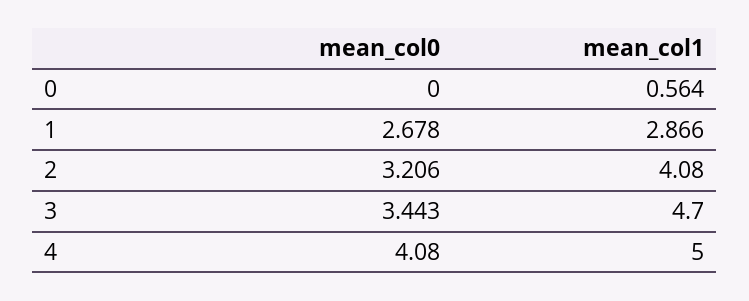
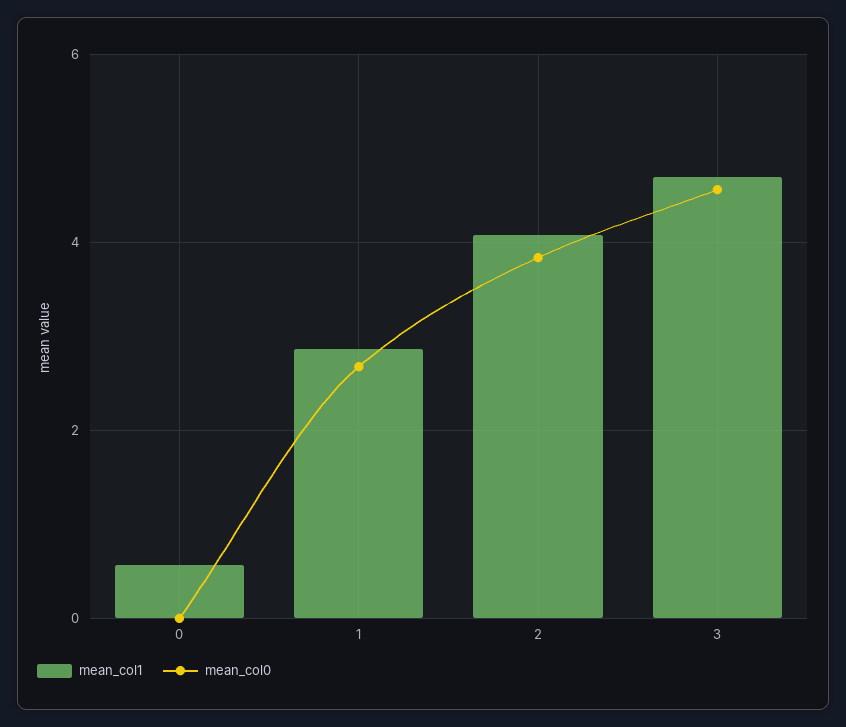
  {
    "mean_col0": {
      "0": 0,
      "1": 2.678,
-     "2": 3.206,
+     "2": 3.8,
-     "3": 3.443,
+     "3": 4.6
-     "4": 4.08
    },
    "mean_col1": {
      "0": 0.564,
      "1": 2.866,
      "2": 4.08,
-     "3": 4.7,
+     "3": 4.7
-     "4": 5
    }
  }

